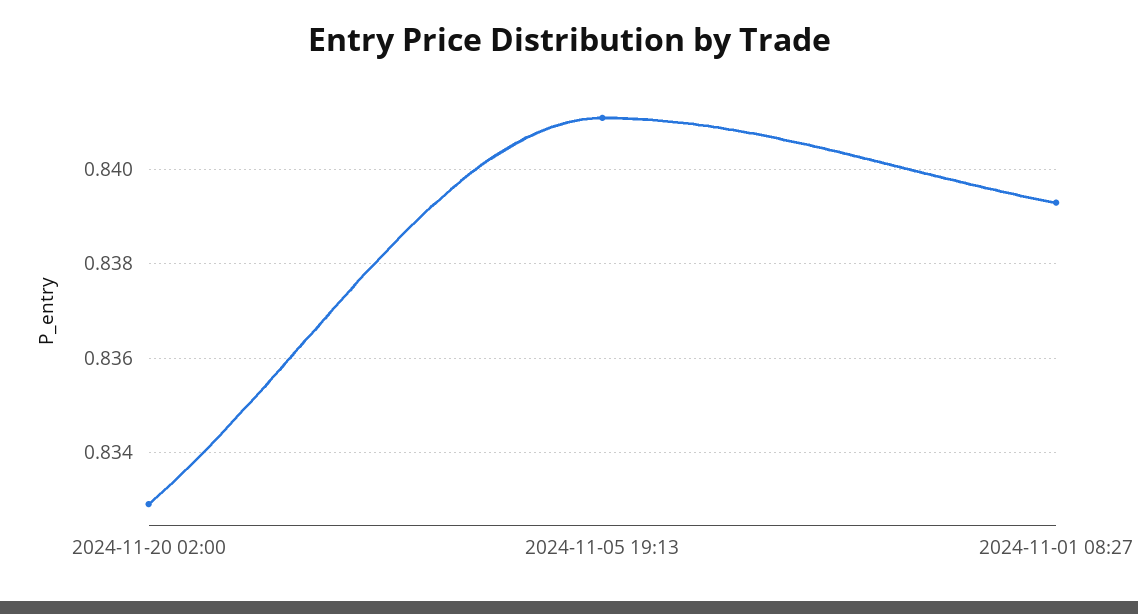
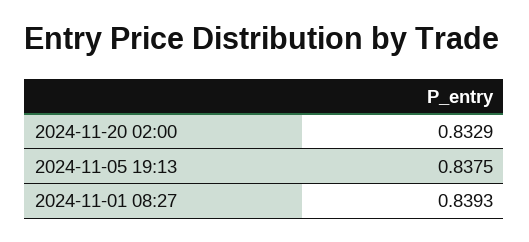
  {
    "2024-11-20 02:00": 0.8329,
-   "2024-11-05 19:13": 0.841,
+   "2024-11-05 19:13": 0.8375,
    "2024-11-01 08:27": 0.8393
  }

